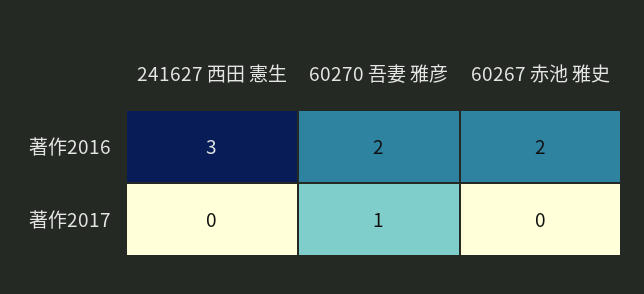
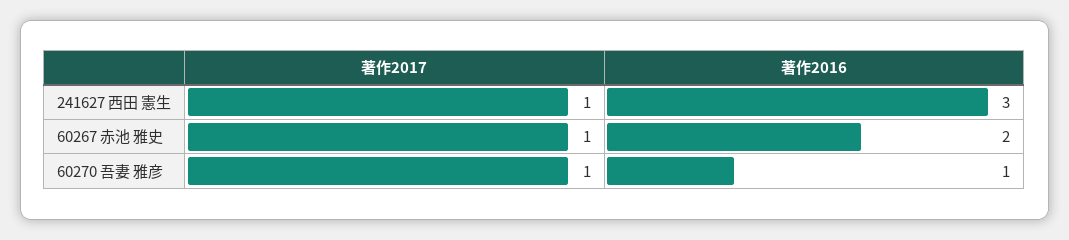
  {
    "241627 西田 憲生": {
      "著作2016": 3,
-     "著作2017": 0
+     "著作2017": 1
    },
    "60270 吾妻 雅彦": {
-     "著作2016": 2,
+     "著作2016": 1,
      "著作2017": 1
    },
    "60267 赤池 雅史": {
      "著作2016": 2,
-     "著作2017": 0
+     "著作2017": 1
    }
  }

